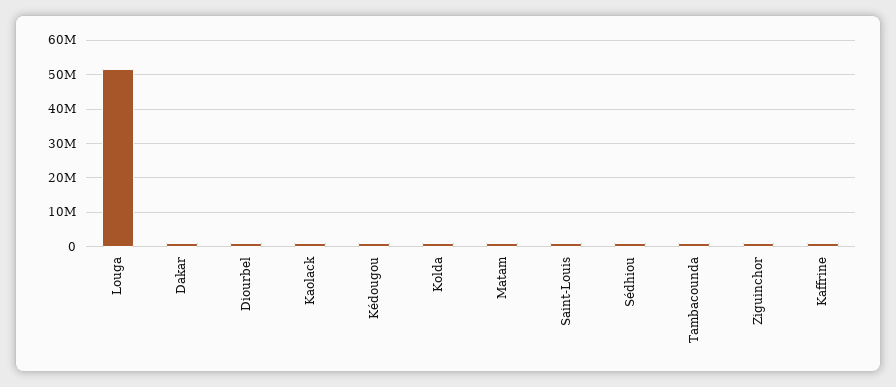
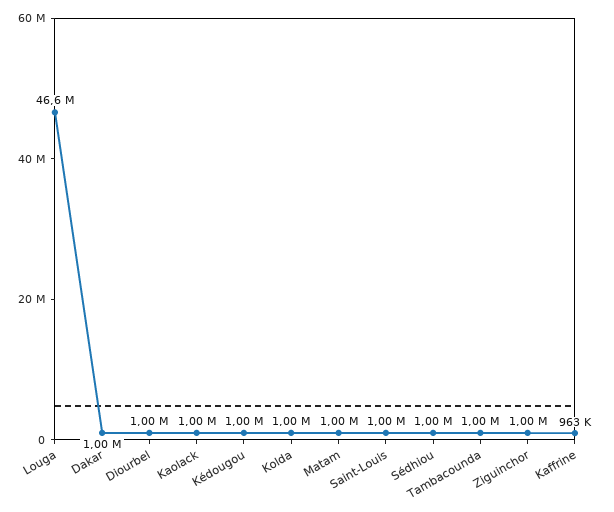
  {
-   "Louga": 52000000,
+   "Louga": 46600000,
    "Dakar": 1000000,
    "Diourbel": 1000000,
    "Kaolack": 1000000,
    "Kédougou": 1000000,
    "Kolda": 1000000,
    "Matam": 1000000,
    "Saint-Louis": 1000000,
    "Sédhiou": 1000000,
    "Tambacounda": 1000000,
    "Ziguinchor": 1000000,
    "Kaffrine": 963000
  }

